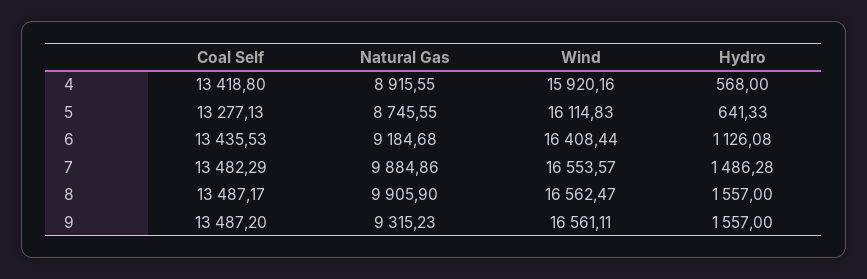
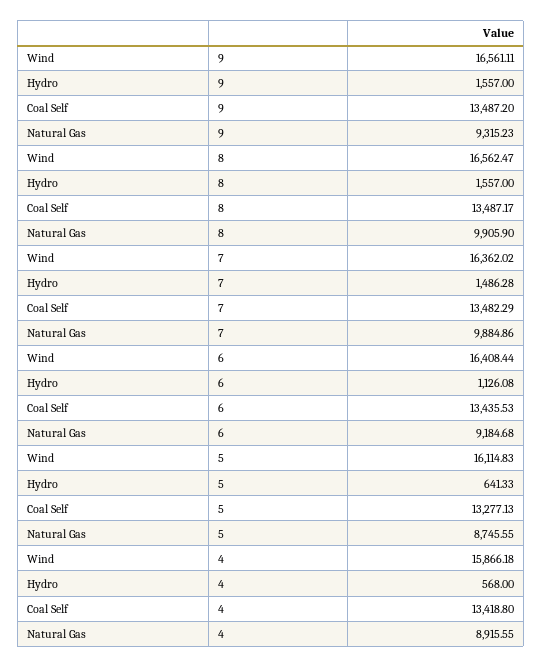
  {
    "Coal Self": {
      "4": 13418.8,
      "5": 13277.13,
      "6": 13435.53,
      "7": 13482.29,
      "8": 13487.17,
      "9": 13487.2
    },
    "Natural Gas": {
      "4": 8915.55,
      "5": 8745.55,
      "6": 9184.68,
      "7": 9884.86,
      "8": 9905.9,
      "9": 9315.23
    },
    "Wind": {
-     "4": 15920.16,
+     "4": 15866.18,
      "5": 16114.83,
      "6": 16408.44,
-     "7": 16553.57,
+     "7": 16362.02,
      "8": 16562.47,
      "9": 16561.11
    },
    "Hydro": {
      "4": 568,
      "5": 641.33,
      "6": 1126.08,
      "7": 1486.28,
      "8": 1557,
      "9": 1557
    }
  }

